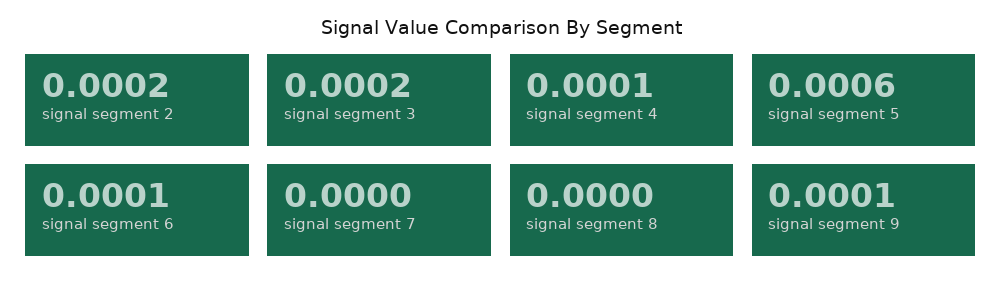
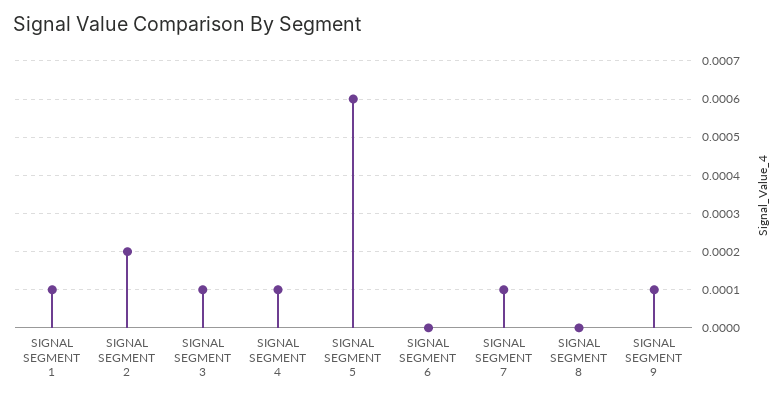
  {
    "signal segment 2": 0.0002,
-   "signal segment 3": 0.0002,
+   "signal segment 3": 0.0001,
    "signal segment 4": 0.0001,
    "signal segment 5": 0.0006,
-   "signal segment 6": 0.0001,
+   "signal segment 6": 0,
-   "signal segment 7": 0,
+   "signal segment 7": 0.0001,
    "signal segment 8": 0,
-   "signal segment 9": 0.0001
+   "signal segment 9": 0.0001,
+   "SIGNAL SEGMENT 1": 0.0001
  }

